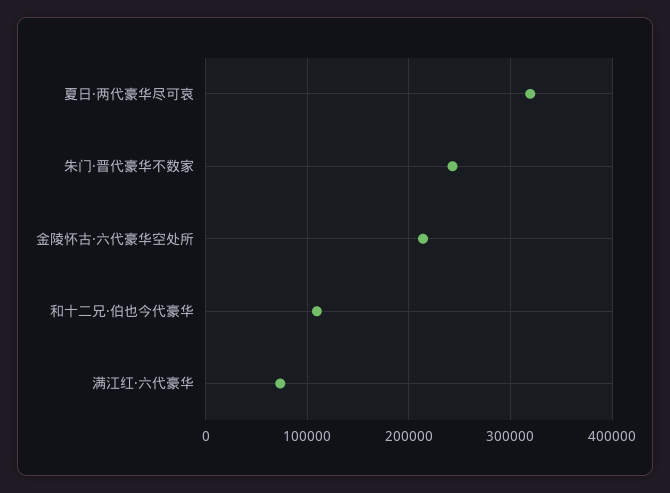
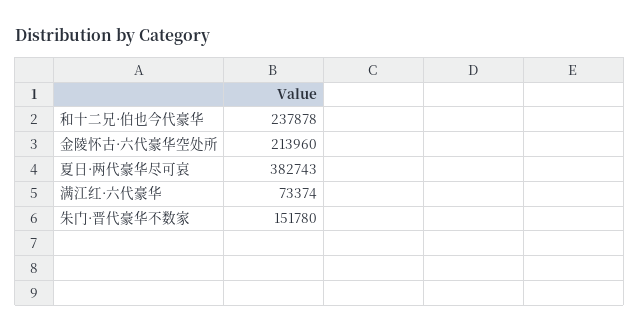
  {
-   "夏日·两代豪华尽可哀": 320000,
+   "夏日·两代豪华尽可哀": 382743,
-   "朱门·晋代豪华不数家": 240000,
+   "朱门·晋代豪华不数家": 151780,
    "金陵怀古·六代豪华空处所": 213960,
-   "和十二兄·伯也今代豪华": 110000,
+   "和十二兄·伯也今代豪华": 237878,
    "满江红·六代豪华": 73374
  }

